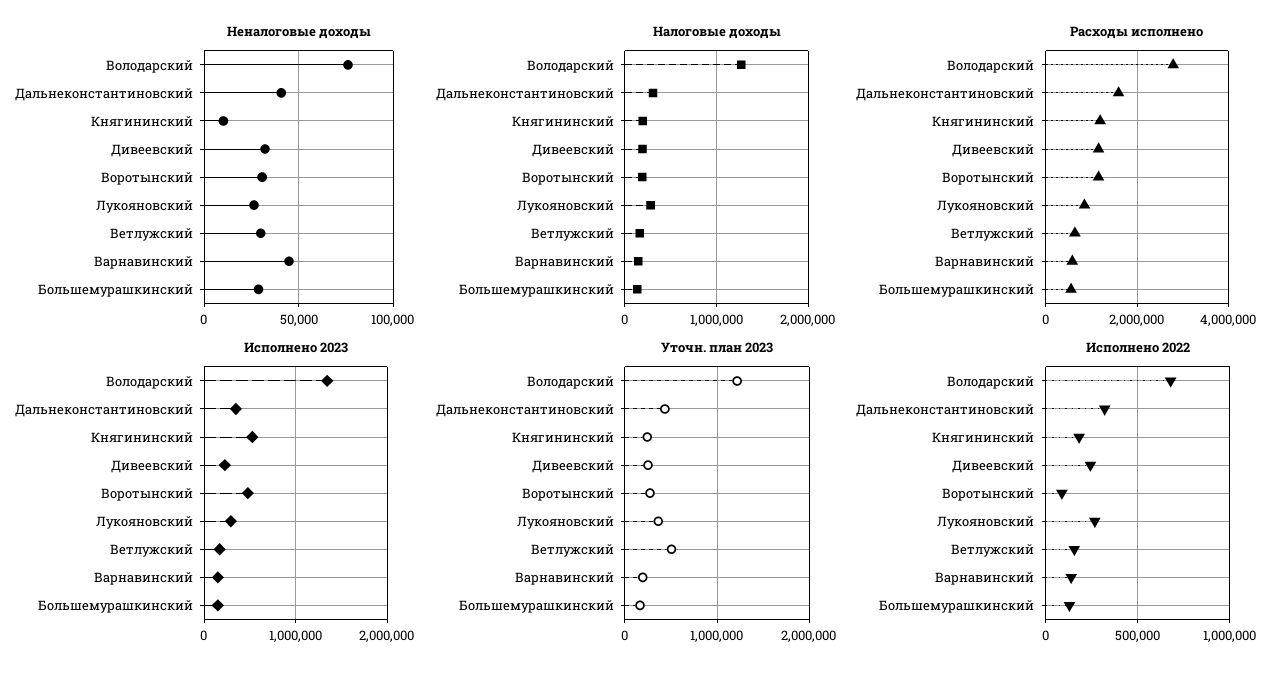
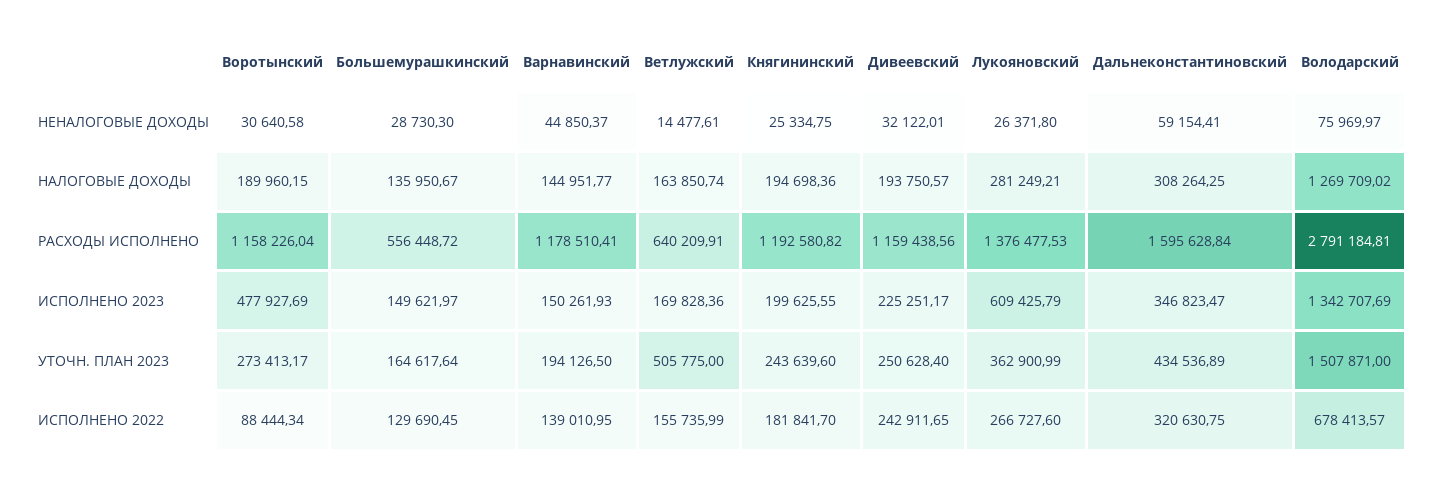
  {
    "Неналоговые доходы": {
      "Володарский": 75969.97,
-     "Дальнеконстантиновский": 40000,
+     "Дальнеконстантиновский": 59154.41,
-     "Княгининский": 10000,
+     "Княгининский": 25334.75,
      "Дивеевский": 32122.01,
      "Воротынский": 30640.58,
      "Лукояновский": 26371.8,
-     "Ветлужский": 30000,
+     "Ветлужский": 14477.61,
      "Варнавинский": 44850.37,
      "Большемурашкинский": 28730.3
    },
    "Налоговые доходы": {
      "Володарский": 1269709.02,
      "Дальнеконстантиновский": 308264.25,
      "Княгининский": 194698.36,
      "Дивеевский": 193750.57,
      "Воротынский": 189960.15,
      "Лукояновский": 281249.21,
      "Ветлужский": 163850.74,
      "Варнавинский": 144951.77,
      "Большемурашкинский": 135950.67
    },
    "Расходы исполнено": {
      "Володарский": 2791184.81,
      "Дальнеконстантиновский": 1595628.84,
      "Княгининский": 1192580.82,
      "Дивеевский": 1159438.56,
      "Воротынский": 1158226.04,
-     "Лукояновский": 800000,
+     "Лукояновский": 1376477.53,
      "Ветлужский": 640209.91,
-     "Варнавинский": 600000,
+     "Варнавинский": 1178510.41,
      "Большемурашкинский": 556448.72
    },
    "Исполнено 2023": {
      "Володарский": 1342707.69,
      "Дальнеконстантиновский": 346823.47,
-     "Княгининский": 500000,
+     "Княгининский": 199625.55,
      "Дивеевский": 225251.17,
      "Воротынский": 477927.69,
-     "Лукояновский": 300000,
+     "Лукояновский": 609425.79,
      "Ветлужский": 169828.36,
      "Варнавинский": 150261.93,
      "Большемурашкинский": 149621.97
    },
    "Уточн. план 2023": {
-     "Володарский": 1200000,
+     "Володарский": 1507871,
      "Дальнеконстантиновский": 434536.89,
      "Княгининский": 243639.6,
      "Дивеевский": 250628.4,
      "Воротынский": 273413.17,
      "Лукояновский": 362900.99,
      "Ветлужский": 505775,
      "Варнавинский": 194126.5,
      "Большемурашкинский": 164617.64
    },
    "Исполнено 2022": {
      "Володарский": 678413.57,
      "Дальнеконстантиновский": 320630.75,
      "Княгининский": 181841.7,
      "Дивеевский": 242911.65,
      "Воротынский": 88444.34,
      "Лукояновский": 266727.6,
      "Ветлужский": 155735.99,
      "Варнавинский": 139010.95,
      "Большемурашкинский": 129690.45
    }
  }

